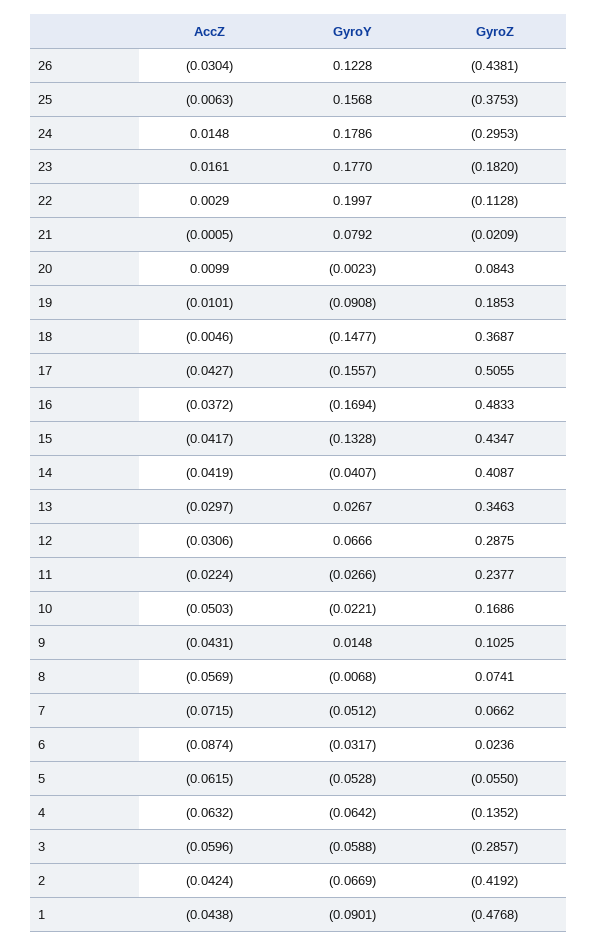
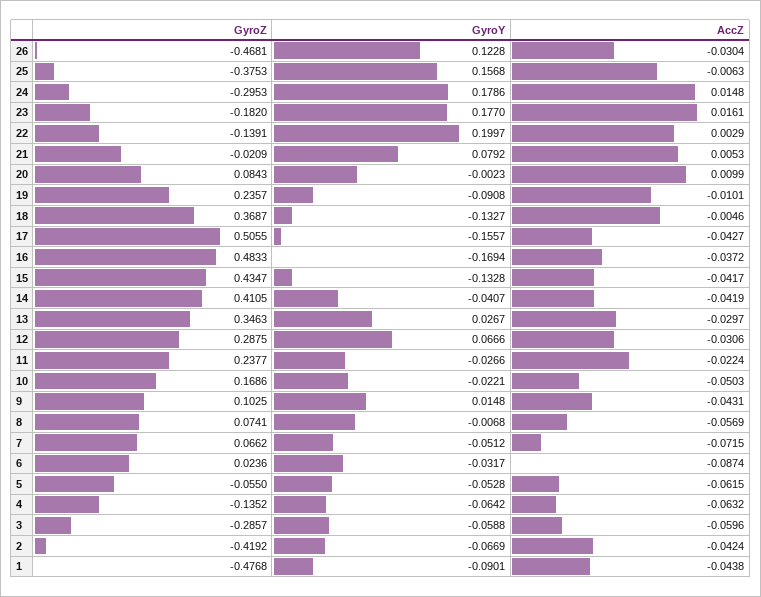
  {
    "AccZ": {
      "26": -0.0304,
      "25": -0.0063,
      "24": 0.0148,
      "23": 0.0161,
      "22": 0.0029,
-     "21": -0.0005,
+     "21": 0.0053,
      "20": 0.0099,
      "19": -0.0101,
      "18": -0.0046,
      "17": -0.0427,
      "16": -0.0372,
      "15": -0.0417,
      "14": -0.0419,
      "13": -0.0297,
      "12": -0.0306,
      "11": -0.0224,
      "10": -0.0503,
      "9": -0.0431,
      "8": -0.0569,
      "7": -0.0715,
      "6": -0.0874,
      "5": -0.0615,
      "4": -0.0632,
      "3": -0.0596,
      "2": -0.0424,
      "1": -0.0438
    },
    "GyroY": {
      "26": 0.1228,
      "25": 0.1568,
      "24": 0.1786,
      "23": 0.177,
      "22": 0.1997,
      "21": 0.0792,
      "20": -0.0023,
      "19": -0.0908,
-     "18": -0.1477,
+     "18": -0.1327,
      "17": -0.1557,
      "16": -0.1694,
      "15": -0.1328,
      "14": -0.0407,
      "13": 0.0267,
      "12": 0.0666,
      "11": -0.0266,
      "10": -0.0221,
      "9": 0.0148,
      "8": -0.0068,
      "7": -0.0512,
      "6": -0.0317,
      "5": -0.0528,
      "4": -0.0642,
      "3": -0.0588,
      "2": -0.0669,
      "1": -0.0901
    },
    "GyroZ": {
-     "26": -0.4381,
+     "26": -0.4681,
      "25": -0.3753,
      "24": -0.2953,
      "23": -0.182,
-     "22": -0.1128,
+     "22": -0.1391,
      "21": -0.0209,
      "20": 0.0843,
-     "19": 0.1853,
+     "19": 0.2357,
      "18": 0.3687,
      "17": 0.5055,
      "16": 0.4833,
      "15": 0.4347,
-     "14": 0.4087,
+     "14": 0.4105,
      "13": 0.3463,
      "12": 0.2875,
      "11": 0.2377,
      "10": 0.1686,
      "9": 0.1025,
      "8": 0.0741,
      "7": 0.0662,
      "6": 0.0236,
      "5": -0.055,
      "4": -0.1352,
      "3": -0.2857,
      "2": -0.4192,
      "1": -0.4768
    }
  }

